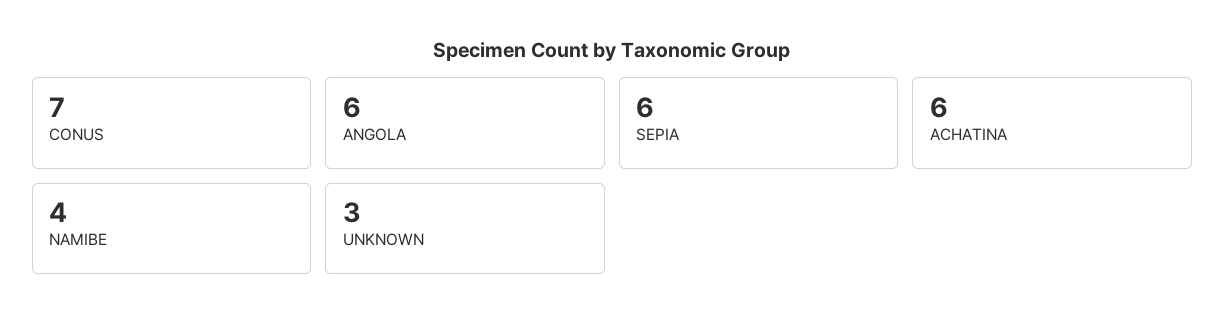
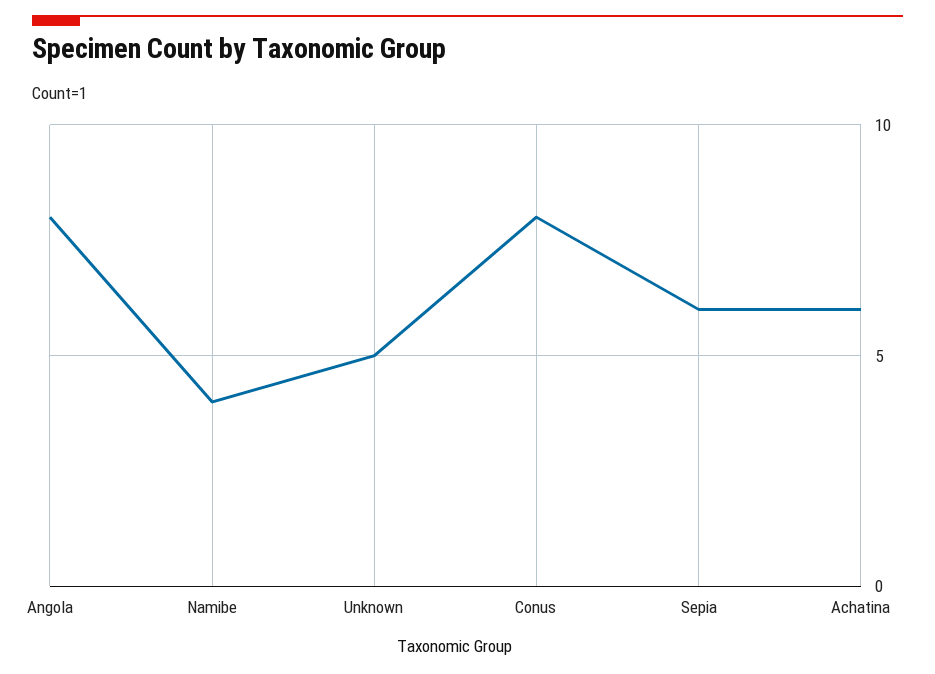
  {
-   "CONUS": 7,
+   "CONUS": 8,
-   "ANGOLA": 6,
+   "ANGOLA": 8,
    "SEPIA": 6,
    "ACHATINA": 6,
    "NAMIBE": 4,
-   "UNKNOWN": 3
+   "UNKNOWN": 5
  }

